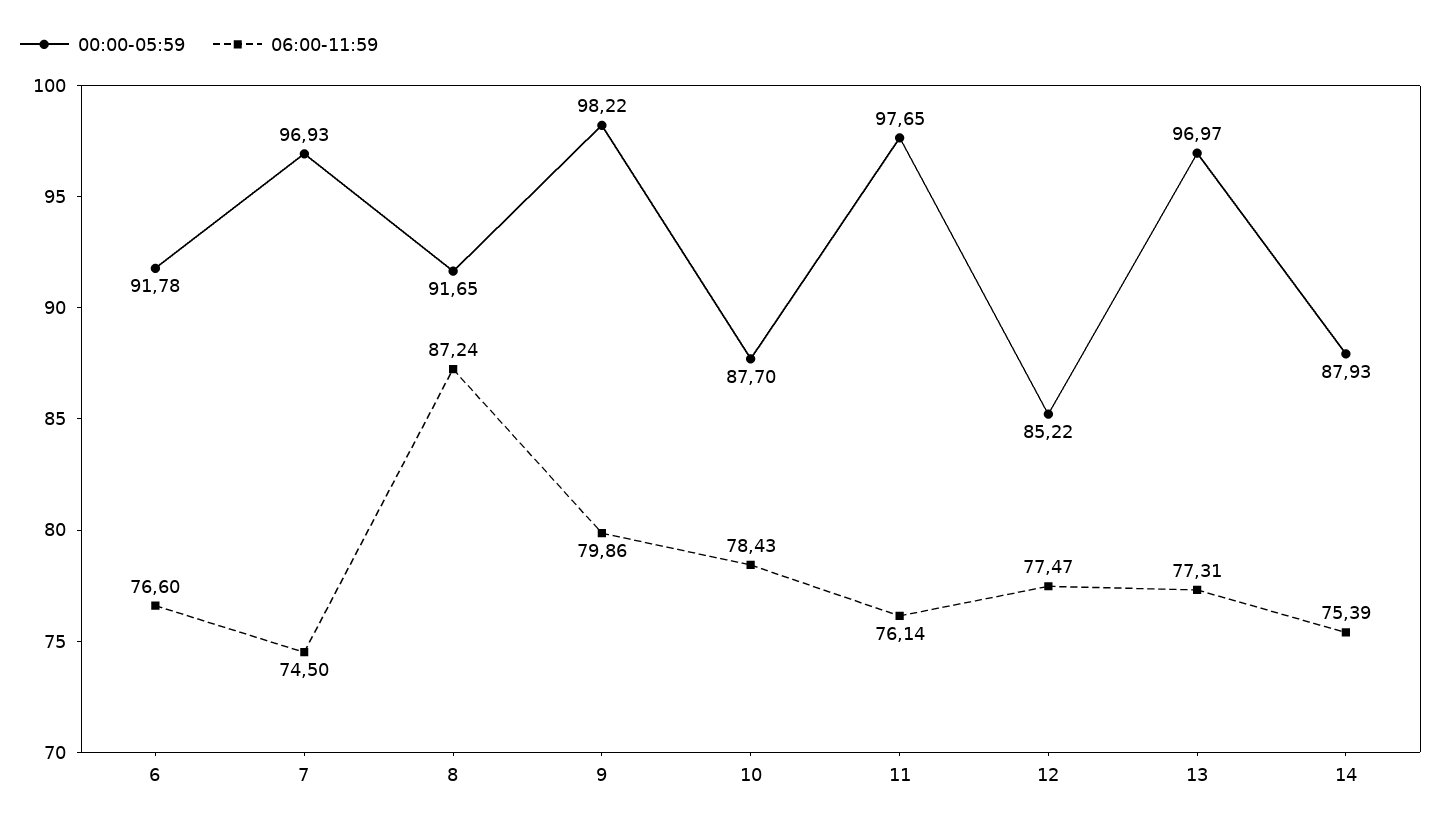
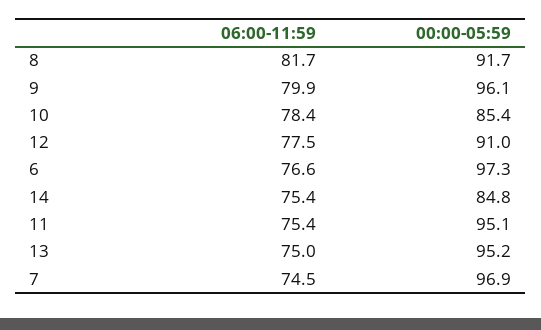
  {
    "00:00-05:59": {
-     "6": 91.78,
+     "6": 97.3,
      "7": 96.93,
      "8": 91.65,
-     "9": 98.22,
+     "9": 96.1,
-     "10": 87.7,
+     "10": 85.4,
-     "11": 97.65,
+     "11": 95.1,
-     "12": 85.22,
+     "12": 91,
-     "13": 96.97,
+     "13": 95.2,
-     "14": 87.93
+     "14": 84.8
    },
    "06:00-11:59": {
      "6": 76.6,
      "7": 74.5,
-     "8": 87.24,
+     "8": 81.7,
      "9": 79.86,
      "10": 78.43,
-     "11": 76.14,
+     "11": 75.4,
      "12": 77.47,
-     "13": 77.31,
+     "13": 75,
      "14": 75.39
    }
  }

